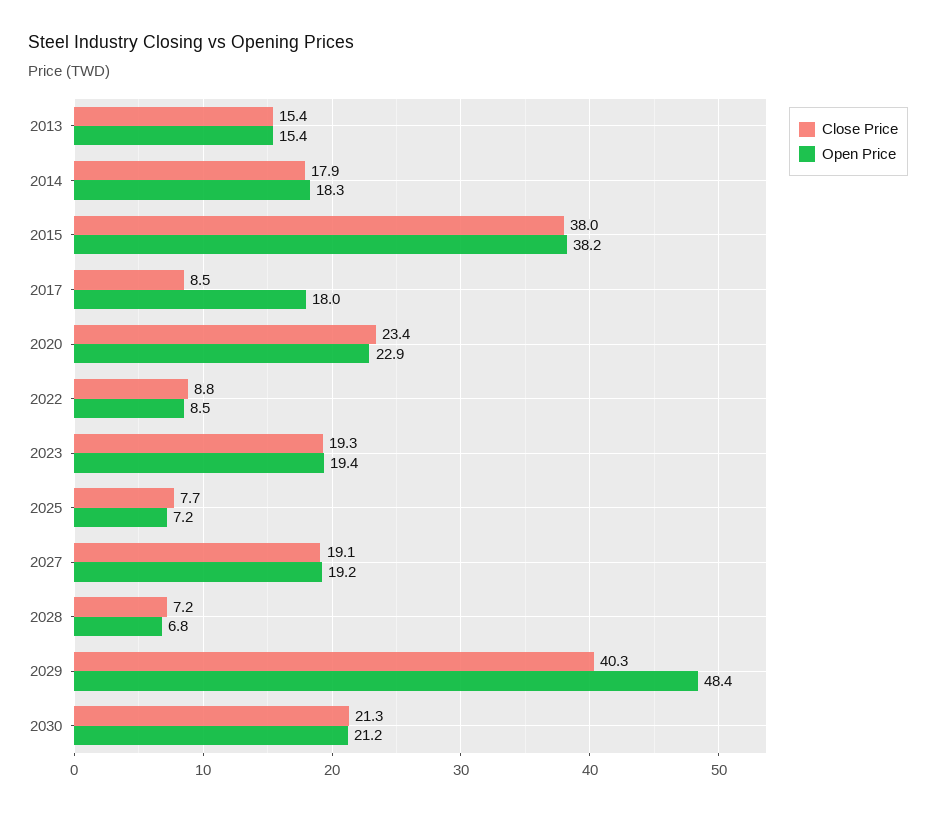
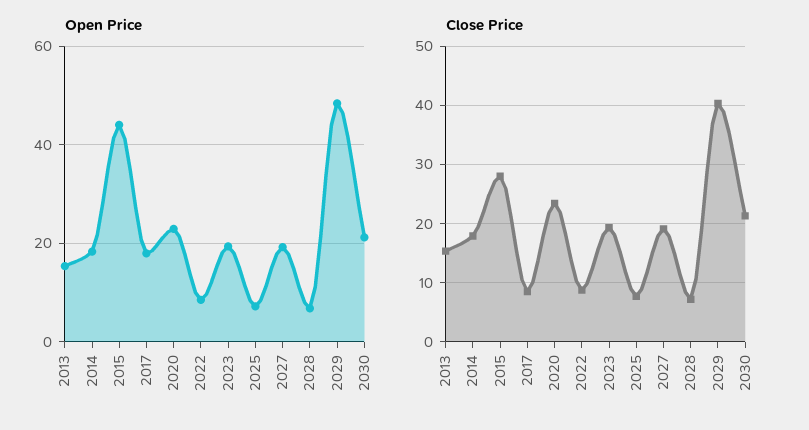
  {
    "Close Price": {
      "2013": 15.4,
      "2014": 17.9,
-     "2015": 38,
+     "2015": 28,
      "2017": 8.5,
      "2020": 23.4,
      "2022": 8.8,
      "2023": 19.3,
      "2025": 7.7,
      "2027": 19.1,
      "2028": 7.2,
      "2029": 40.3,
      "2030": 21.3
    },
    "Open Price": {
      "2013": 15.4,
      "2014": 18.3,
-     "2015": 38.2,
+     "2015": 44,
      "2017": 18,
      "2020": 22.9,
      "2022": 8.5,
      "2023": 19.4,
      "2025": 7.2,
      "2027": 19.2,
      "2028": 6.8,
      "2029": 48.4,
      "2030": 21.2
    }
  }

